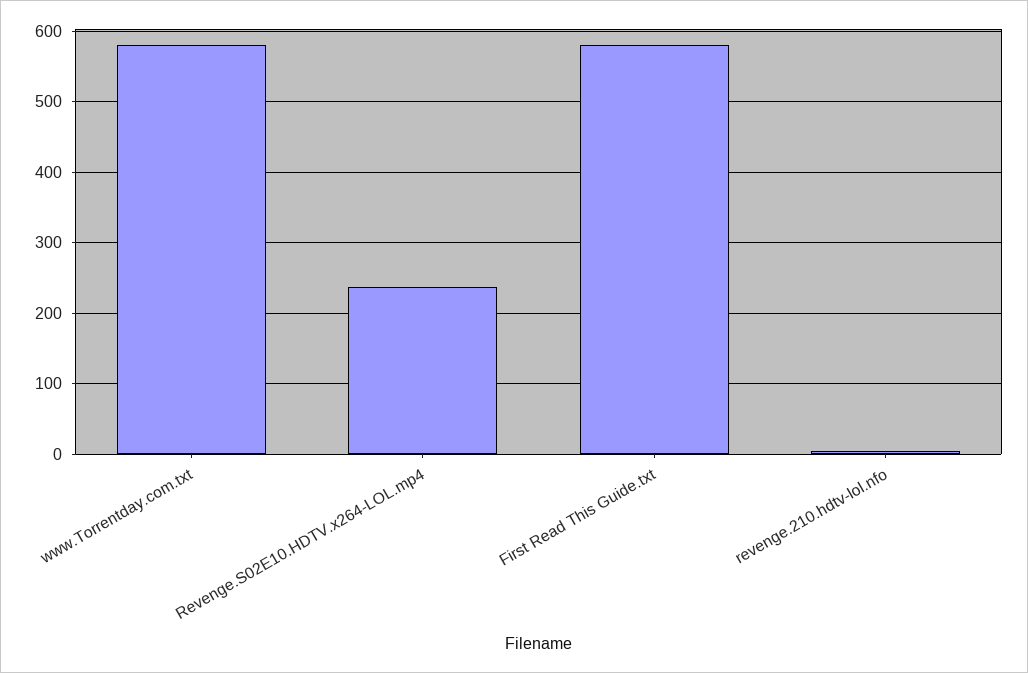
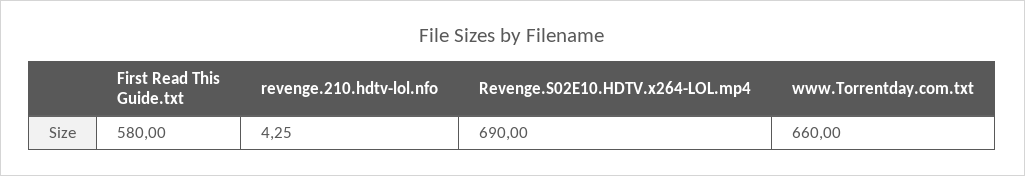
  {
-   "www.Torrentday.com.txt": 580,
+   "www.Torrentday.com.txt": 660,
-   "Revenge.S02E10.HDTV.x264-LOL.mp4": 240,
+   "Revenge.S02E10.HDTV.x264-LOL.mp4": 690,
    "First Read This Guide.txt": 580,
    "revenge.210.hdtv-lol.nfo": 4.25
  }

